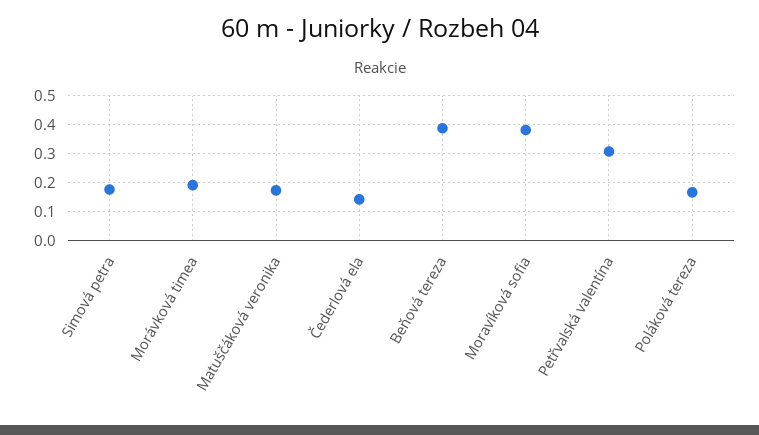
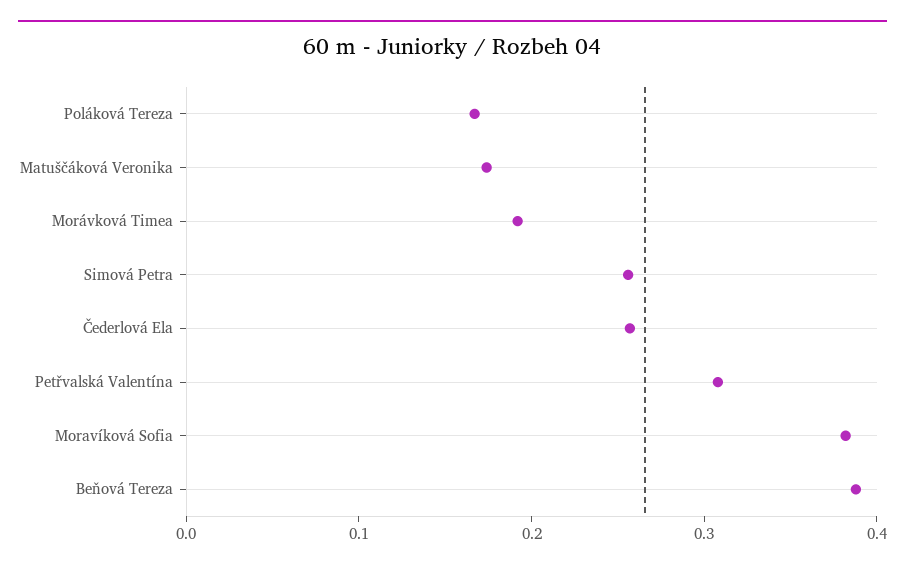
  {
-   "Simová petra": 0.175,
+   "Simová petra": 0.26,
    "Morávková timea": 0.2,
    "Matuščáková veronika": 0.18,
-   "Čederlová ela": 0.15,
+   "Čederlová ela": 0.26,
    "Beňová tereza": 0.38,
    "Moravíková sofia": 0.38,
    "Petřvalská valentína": 0.3,
    "Poláková tereza": 0.16
  }

